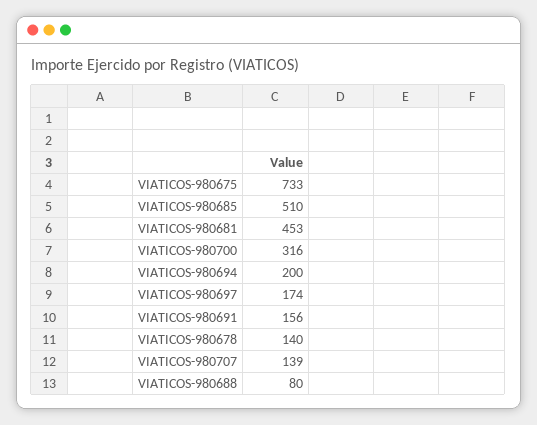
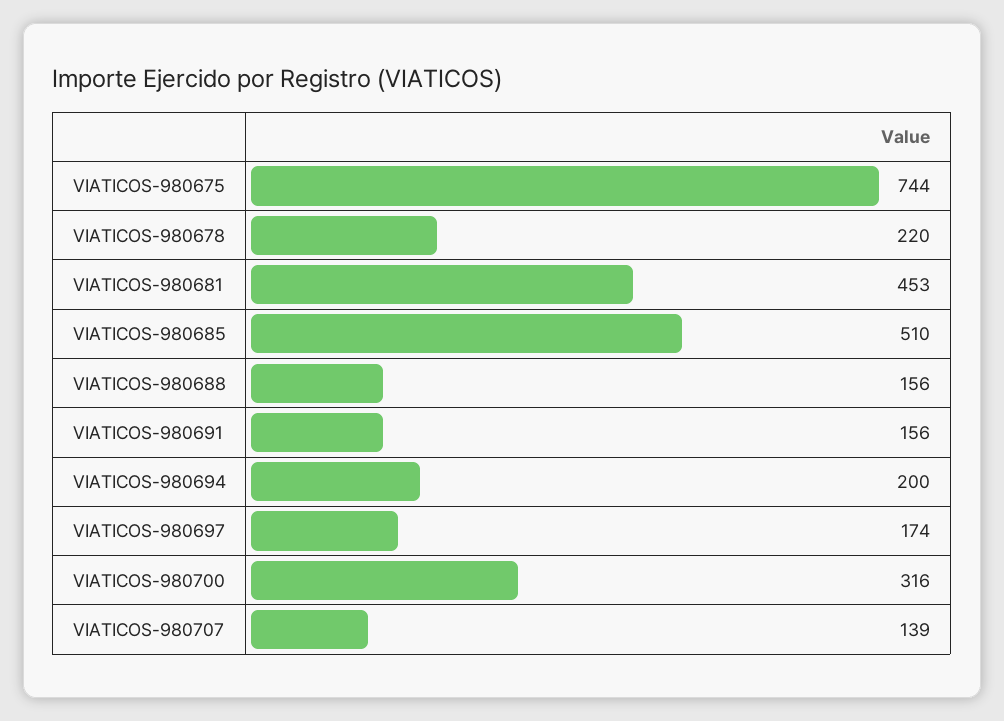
  {
-   "VIATICOS-980675": 733,
+   "VIATICOS-980675": 744,
    "VIATICOS-980685": 510,
    "VIATICOS-980681": 453,
    "VIATICOS-980700": 316,
    "VIATICOS-980694": 200,
    "VIATICOS-980697": 174,
    "VIATICOS-980691": 156,
-   "VIATICOS-980678": 140,
+   "VIATICOS-980678": 220,
    "VIATICOS-980707": 139,
-   "VIATICOS-980688": 80
+   "VIATICOS-980688": 156
  }

